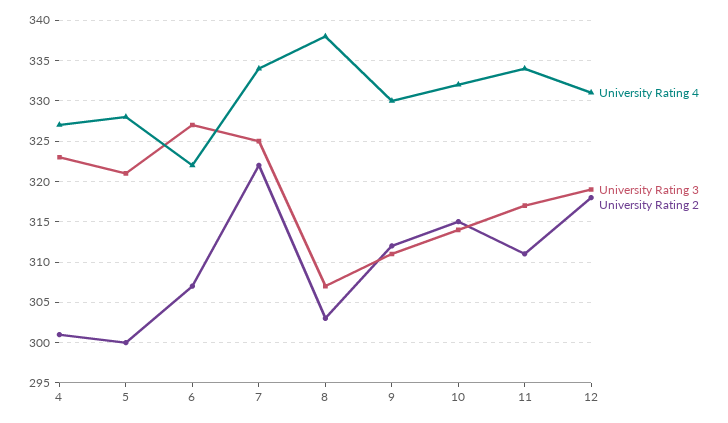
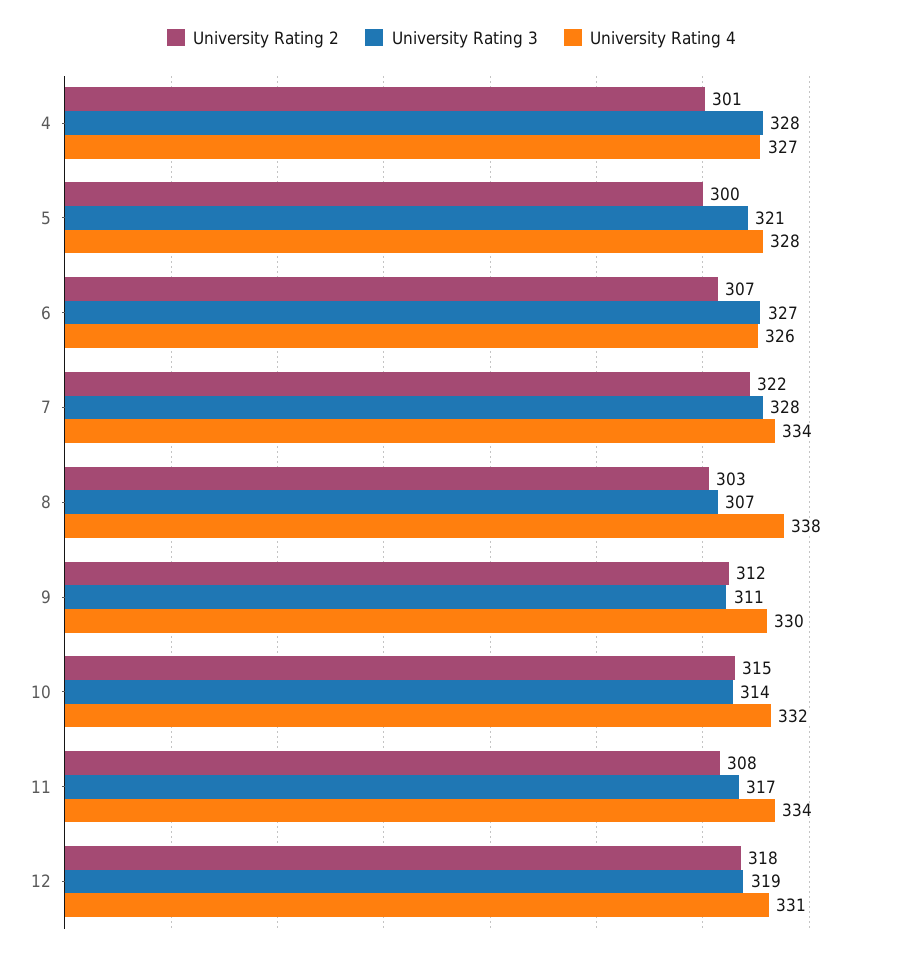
  {
    "University Rating 4": {
      "4": 327,
      "5": 328,
-     "6": 322,
+     "6": 326,
      "7": 334,
      "8": 338,
      "9": 330,
      "10": 332,
      "11": 334,
      "12": 331
    },
    "University Rating 3": {
-     "4": 323,
+     "4": 328,
      "5": 321,
      "6": 327,
-     "7": 325,
+     "7": 328,
      "8": 307,
      "9": 311,
      "10": 314,
      "11": 317,
      "12": 319
    },
    "University Rating 2": {
      "4": 301,
      "5": 300,
      "6": 307,
      "7": 322,
      "8": 303,
      "9": 312,
      "10": 315,
-     "11": 311,
+     "11": 308,
      "12": 318
    }
  }

